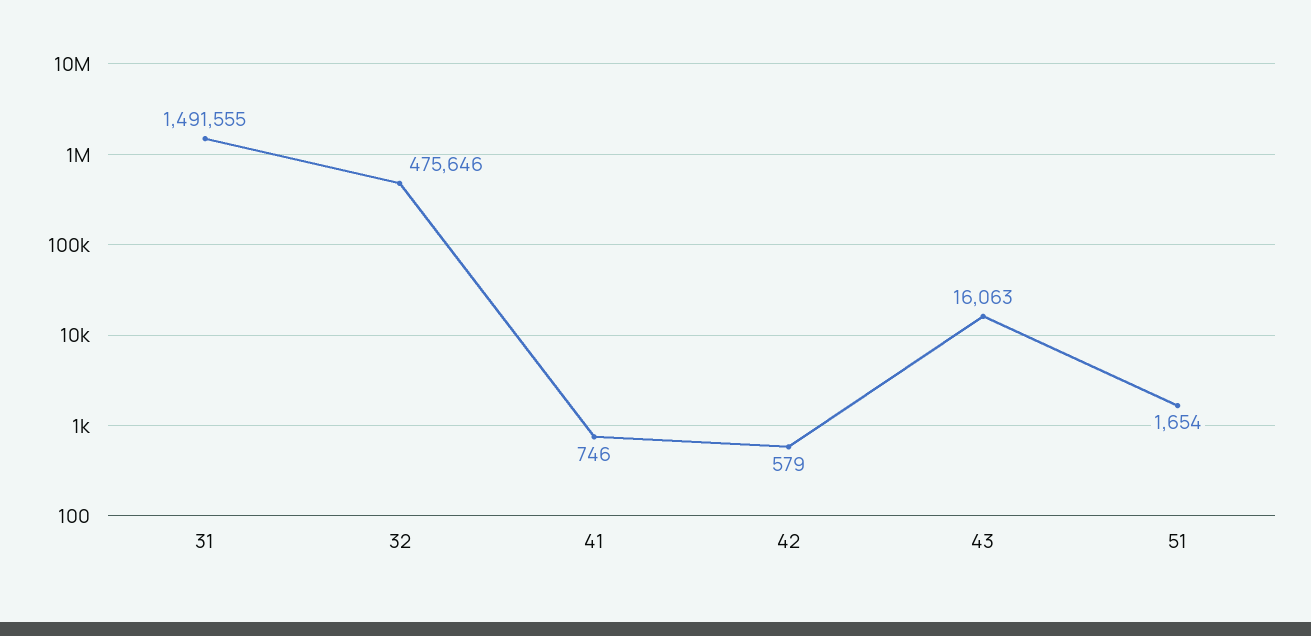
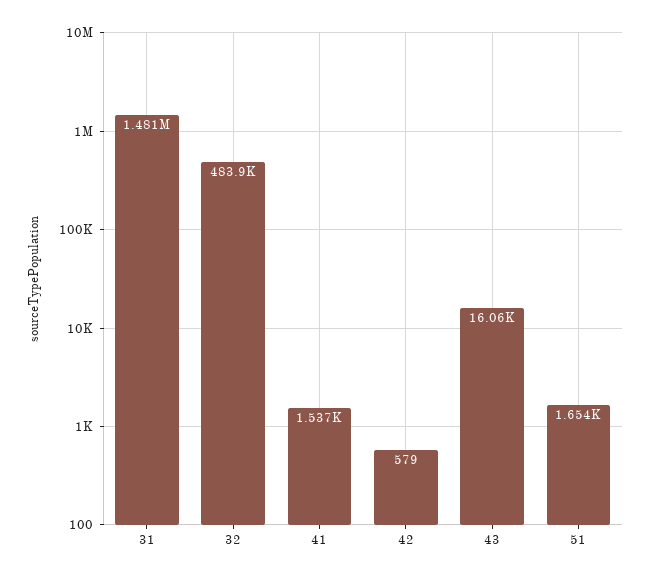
  {
-   "31": 1491555,
+   "31": 1481000,
-   "32": 475646,
+   "32": 483900,
-   "41": 746,
+   "41": 1537,
    "42": 579,
    "43": 16063,
    "51": 1654
  }

